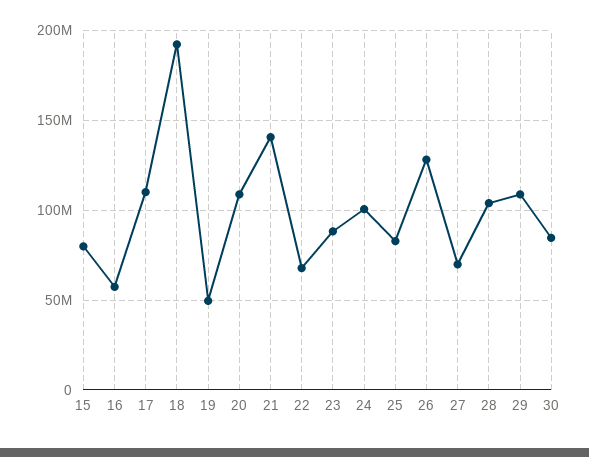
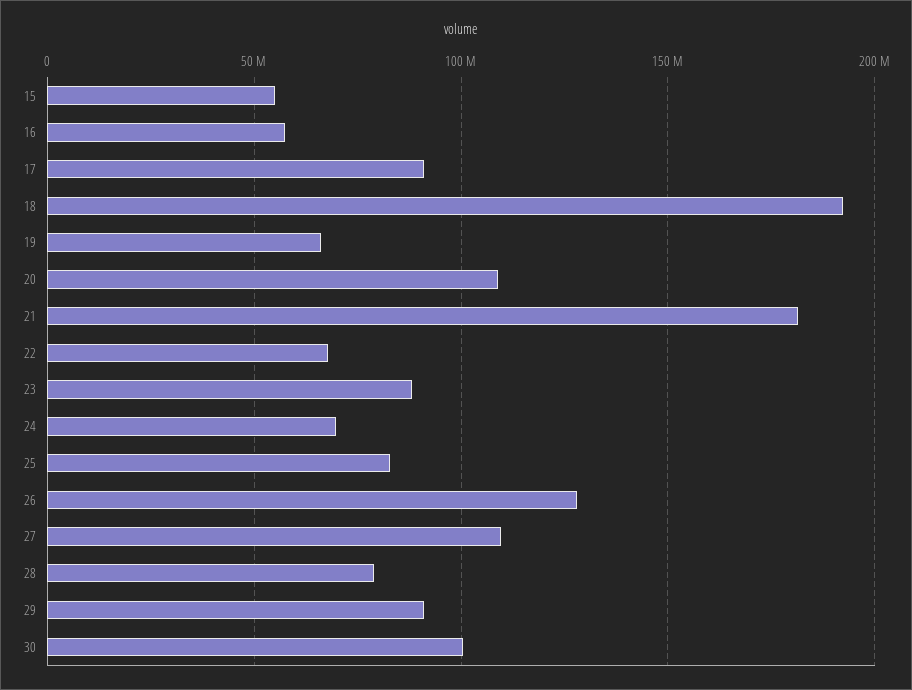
  {
-   "15": 80000000,
+   "15": 55000000,
    "16": 55000000,
-   "17": 110000000,
+   "17": 90000000,
    "18": 190000000,
-   "19": 50000000,
+   "19": 65000000,
    "20": 110000000,
-   "21": 140000000,
+   "21": 180000000,
    "22": 70000000,
    "23": 90000000,
-   "24": 100000000,
+   "24": 70000000,
    "25": 85000000,
    "26": 130000000,
-   "27": 70000000,
+   "27": 110000000,
-   "28": 105000000,
+   "28": 80000000,
-   "29": 110000000,
+   "29": 90000000,
-   "30": 85000000
+   "30": 100000000
  }

